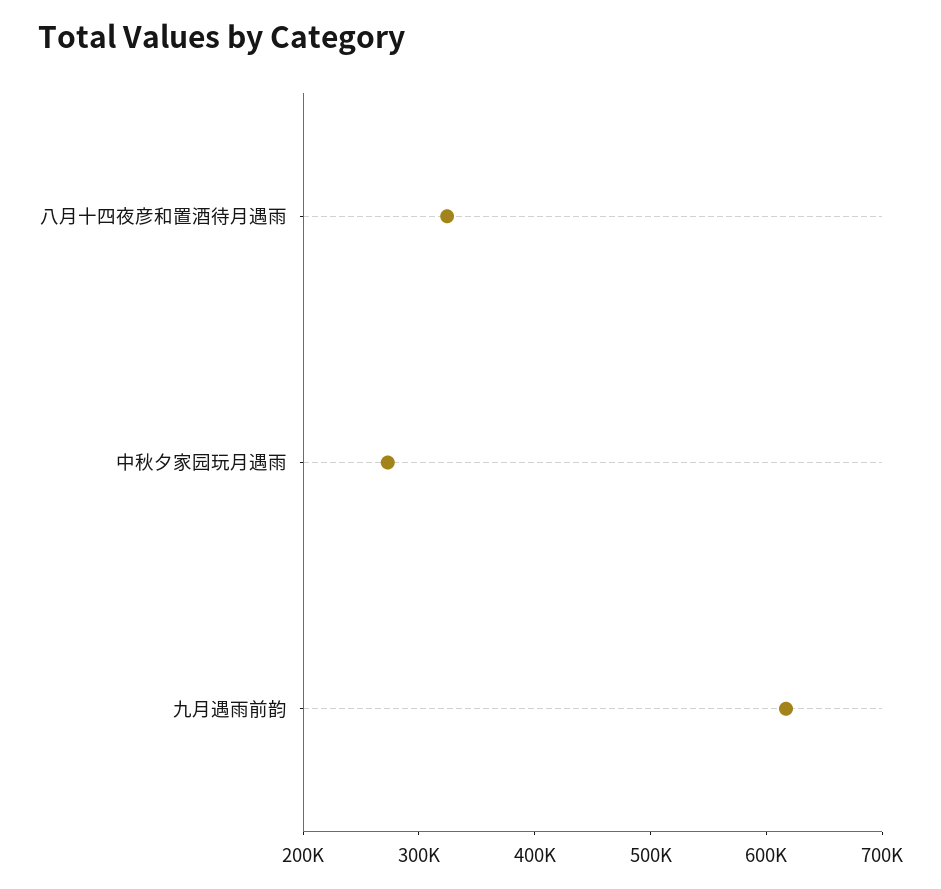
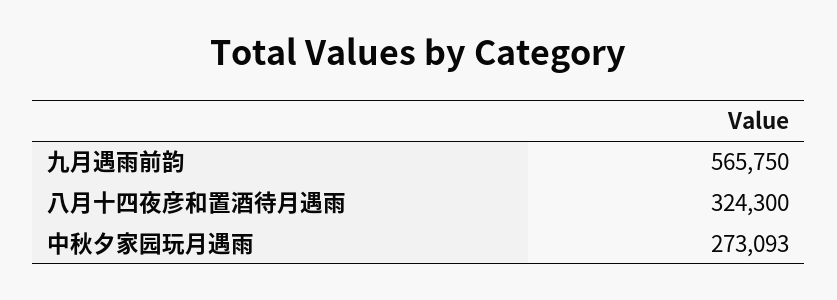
  {
    "八月十四夜彦和置酒待月遇雨": 324300,
    "中秋夕家园玩月遇雨": 273093,
-   "九月遇雨前韵": 620000
+   "九月遇雨前韵": 565750
  }

